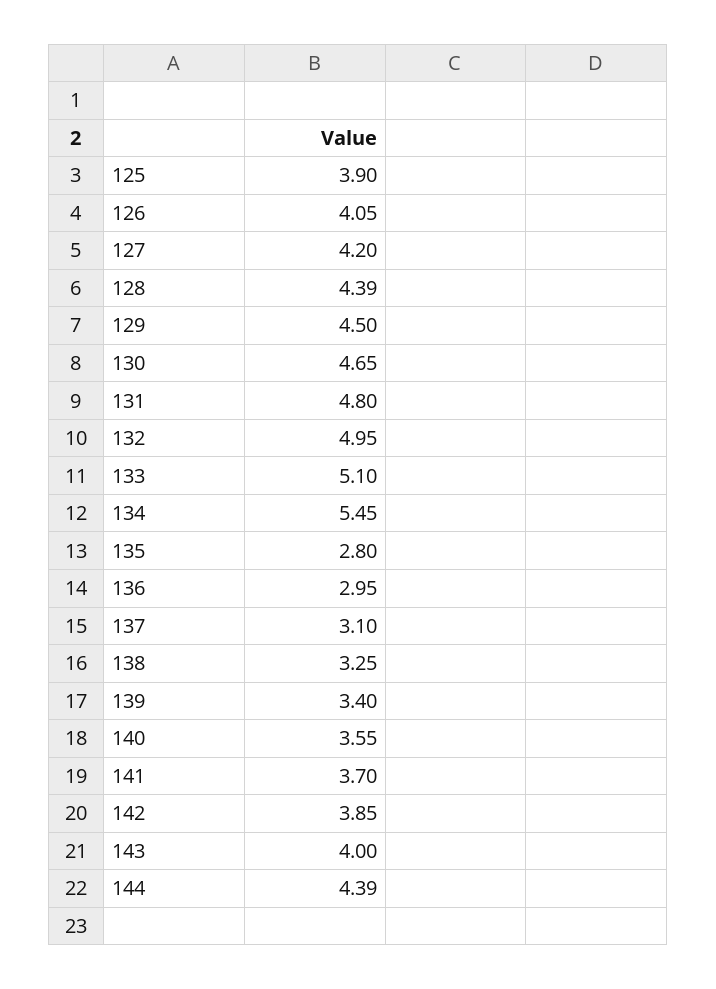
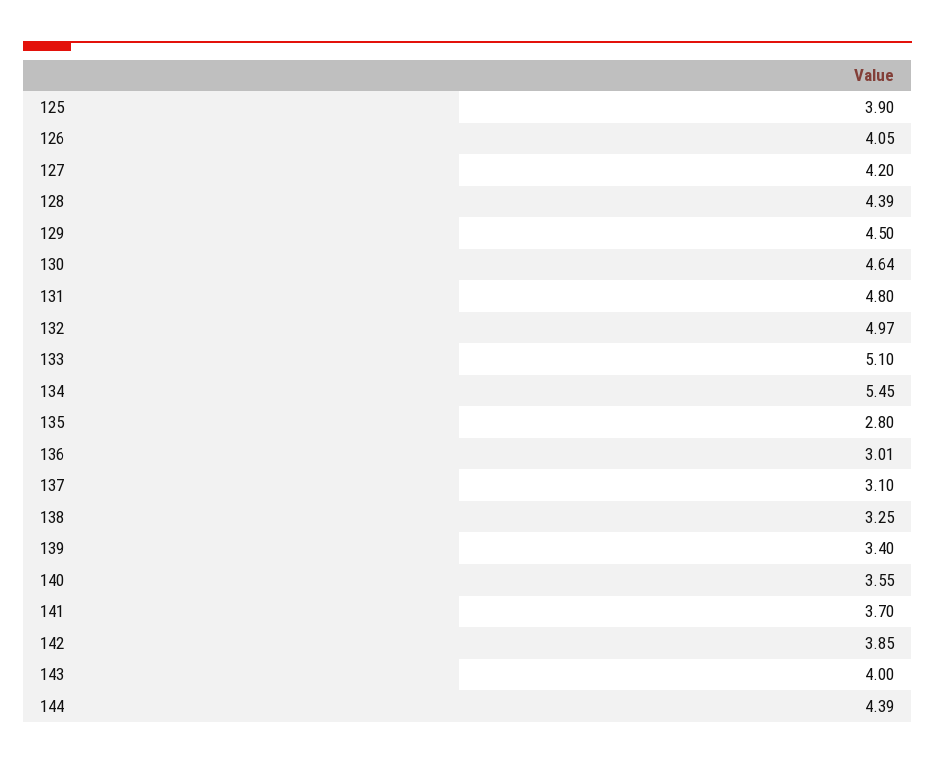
  {
    "125": 3.9,
    "126": 4.05,
    "127": 4.2,
    "128": 4.39,
    "129": 4.5,
-   "130": 4.65,
+   "130": 4.64,
    "131": 4.8,
-   "132": 4.95,
+   "132": 4.97,
    "133": 5.1,
    "134": 5.45,
    "135": 2.8,
-   "136": 2.95,
+   "136": 3.01,
    "137": 3.1,
    "138": 3.25,
    "139": 3.4,
    "140": 3.55,
    "141": 3.7,
    "142": 3.85,
    "143": 4,
    "144": 4.39
  }

